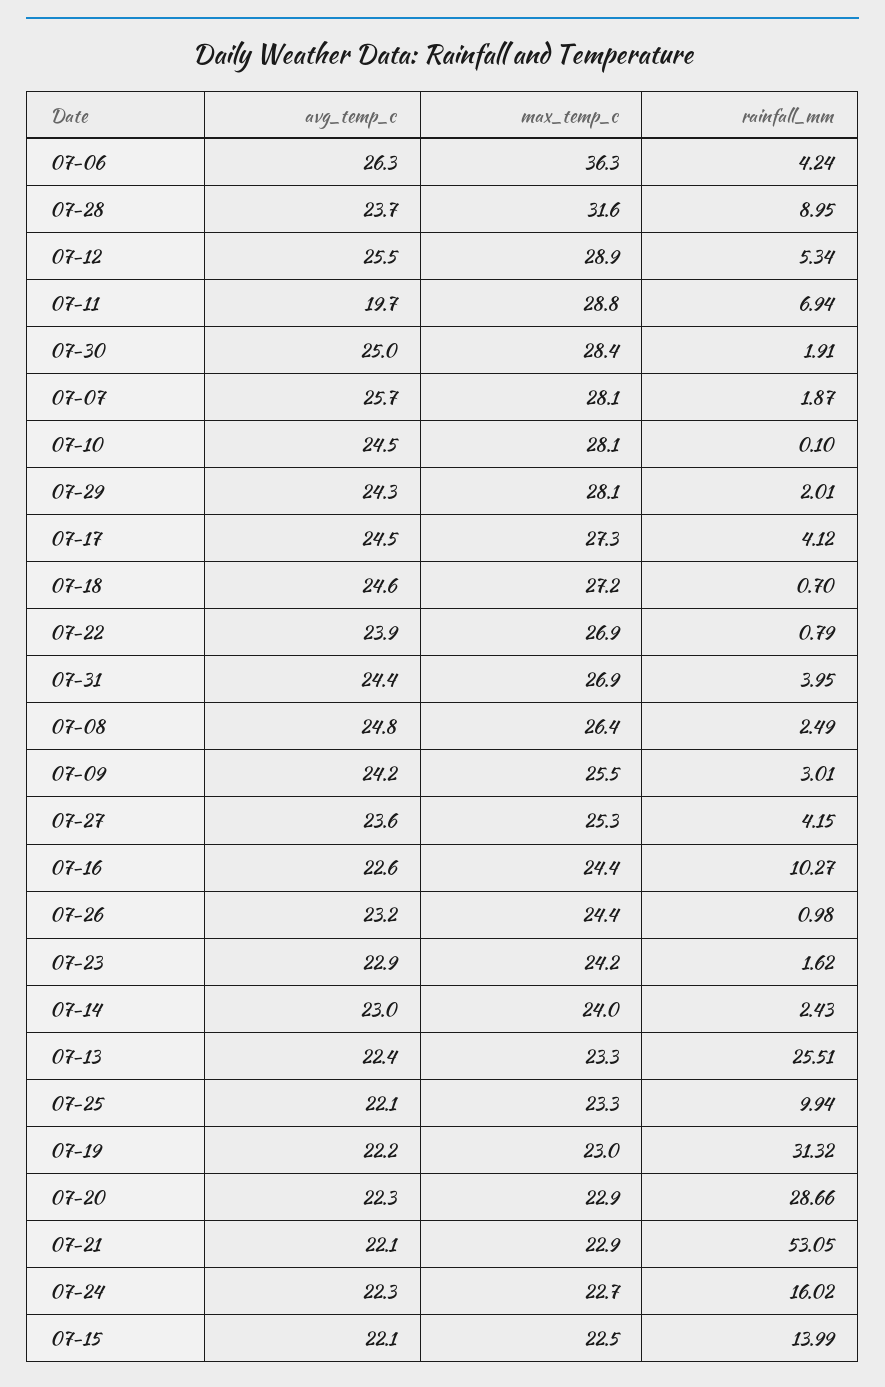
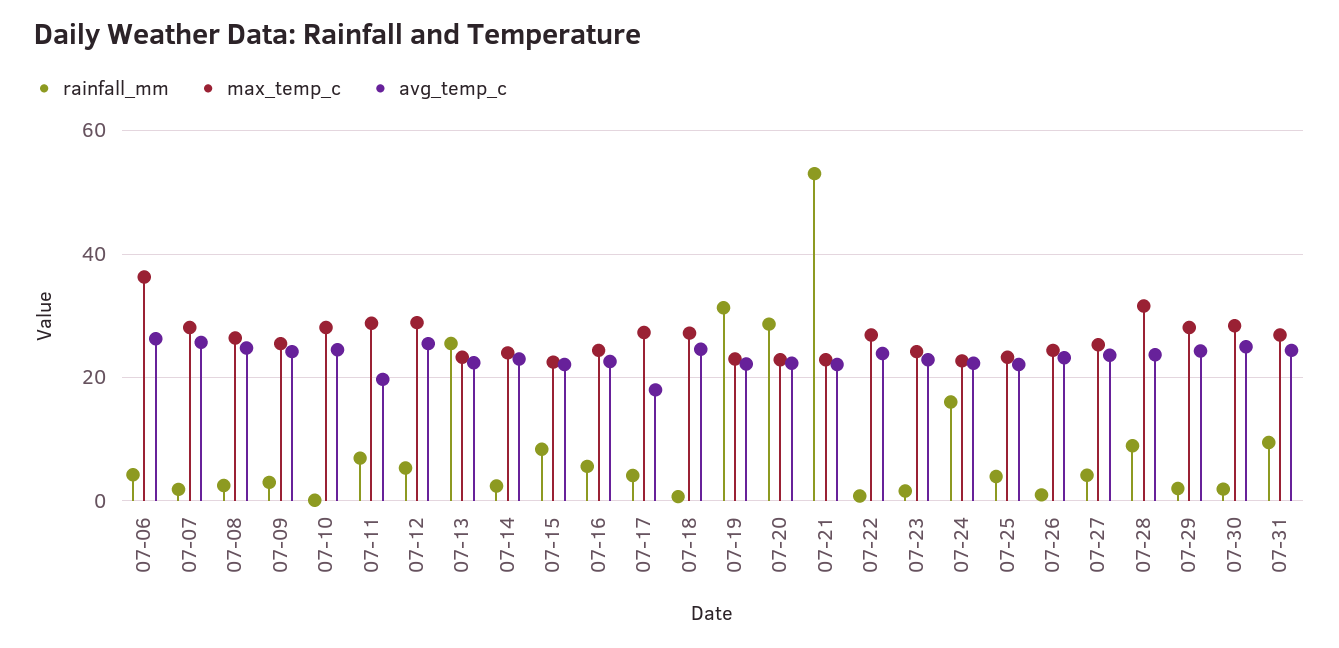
  {
    "avg_temp_c": {
      "07-06": 26.3,
      "07-28": 23.7,
      "07-12": 25.5,
      "07-11": 19.7,
      "07-30": 25,
      "07-07": 25.7,
      "07-10": 24.5,
      "07-29": 24.3,
-     "07-17": 24.5,
+     "07-17": 18,
      "07-18": 24.6,
      "07-22": 23.9,
      "07-31": 24.4,
      "07-08": 24.8,
      "07-09": 24.2,
      "07-27": 23.6,
      "07-16": 22.6,
      "07-26": 23.2,
      "07-23": 22.9,
      "07-14": 23,
      "07-13": 22.4,
      "07-25": 22.1,
      "07-19": 22.2,
      "07-20": 22.3,
      "07-21": 22.1,
      "07-24": 22.3,
      "07-15": 22.1
    },
    "max_temp_c": {
      "07-06": 36.3,
      "07-28": 31.6,
      "07-12": 28.9,
      "07-11": 28.8,
      "07-30": 28.4,
      "07-07": 28.1,
      "07-10": 28.1,
      "07-29": 28.1,
      "07-17": 27.3,
      "07-18": 27.2,
      "07-22": 26.9,
      "07-31": 26.9,
      "07-08": 26.4,
      "07-09": 25.5,
      "07-27": 25.3,
      "07-16": 24.4,
      "07-26": 24.4,
      "07-23": 24.2,
      "07-14": 24,
      "07-13": 23.3,
      "07-25": 23.3,
      "07-19": 23,
      "07-20": 22.9,
      "07-21": 22.9,
      "07-24": 22.7,
      "07-15": 22.5
    },
    "rainfall_mm": {
      "07-06": 4.24,
      "07-28": 8.95,
      "07-12": 5.34,
      "07-11": 6.94,
      "07-30": 1.91,
      "07-07": 1.87,
      "07-10": 0.1,
      "07-29": 2.01,
      "07-17": 4.12,
      "07-18": 0.7,
      "07-22": 0.79,
-     "07-31": 3.95,
+     "07-31": 10,
      "07-08": 2.49,
      "07-09": 3.01,
      "07-27": 4.15,
-     "07-16": 10.27,
+     "07-16": 6,
      "07-26": 0.98,
      "07-23": 1.62,
      "07-14": 2.43,
      "07-13": 25.51,
-     "07-25": 9.94,
+     "07-25": 4,
      "07-19": 31.32,
      "07-20": 28.66,
      "07-21": 53.05,
      "07-24": 16.02,
-     "07-15": 13.99
+     "07-15": 8
    }
  }

